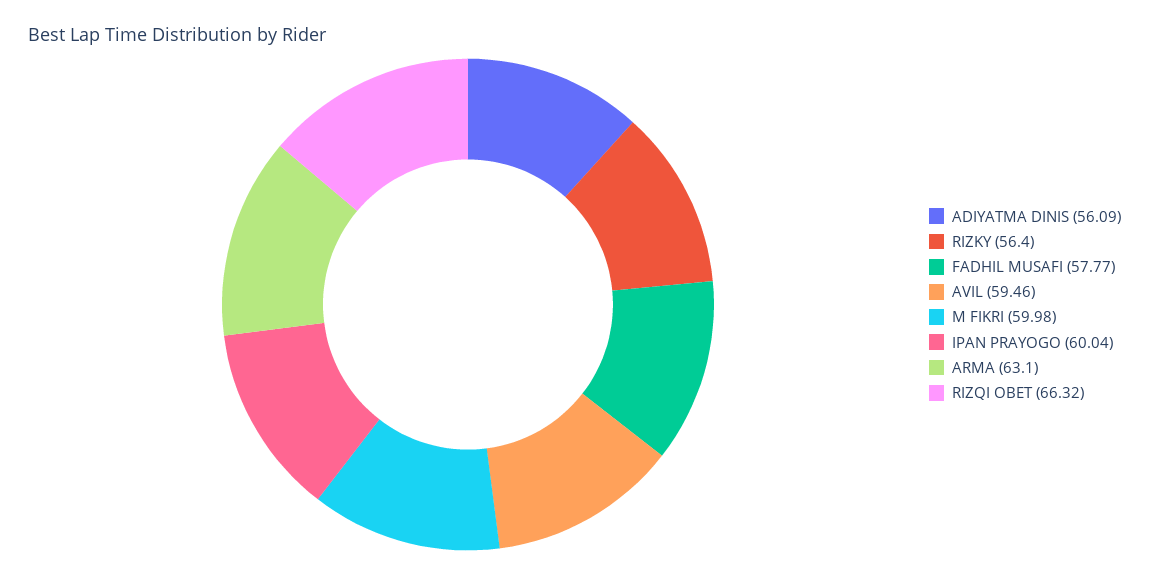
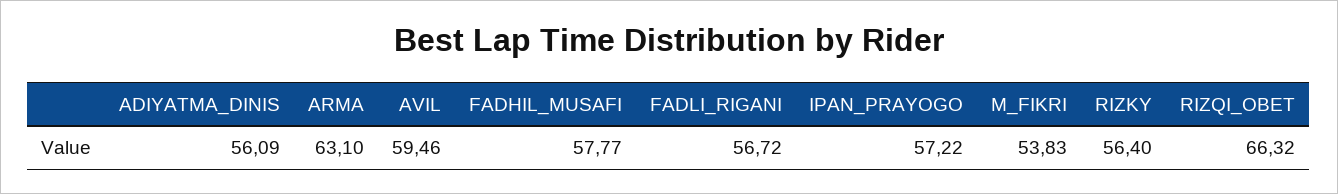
  {
    "ADIYATMA DINIS": 56.09,
    "RIZKY": 56.4,
    "FADHIL MUSAFI": 57.77,
    "AVIL": 59.46,
-   "M FIKRI": 59.98,
+   "M FIKRI": 53.83,
-   "IPAN PRAYOGO": 60.04,
+   "IPAN PRAYOGO": 57.22,
    "ARMA": 63.1,
-   "RIZQI OBET": 66.32
+   "RIZQI OBET": 66.32,
+   "FADLI_RIGANI": 56.72
  }

